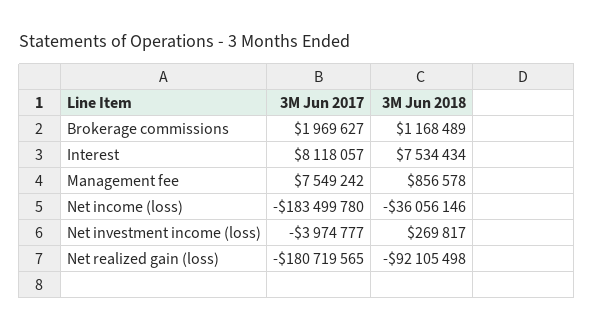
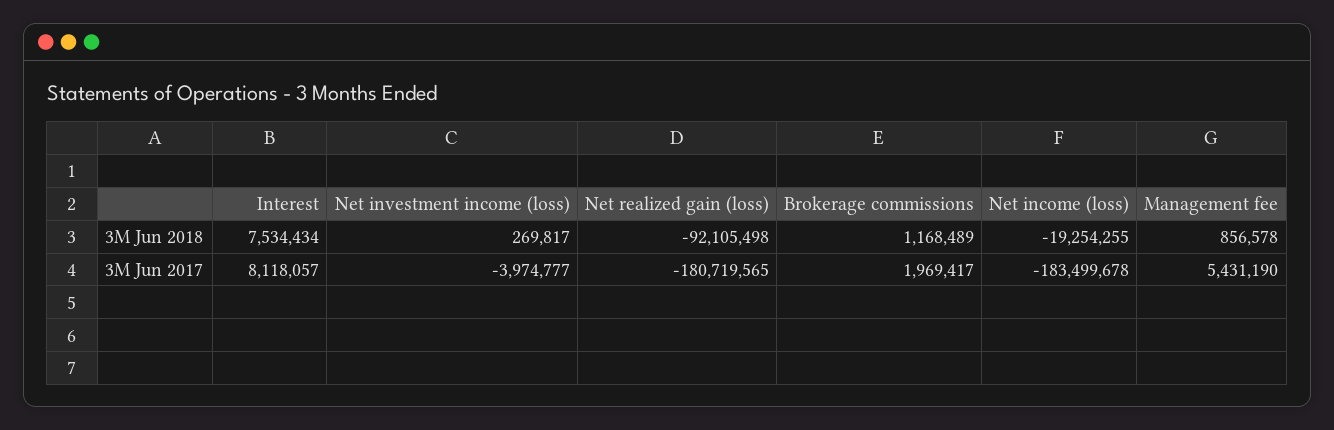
  {
    "3M Jun 2017": {
-     "Brokerage commissions": 1969627,
+     "Brokerage commissions": 1969417,
      "Interest": 8118057,
-     "Management fee": 7549242,
+     "Management fee": 5431190,
-     "Net income (loss)": -183499780,
+     "Net income (loss)": -183499678,
      "Net investment income (loss)": -3974777,
      "Net realized gain (loss)": -180719565
    },
    "3M Jun 2018": {
      "Brokerage commissions": 1168489,
      "Interest": 7534434,
      "Management fee": 856578,
-     "Net income (loss)": -36056146,
+     "Net income (loss)": -19254255,
      "Net investment income (loss)": 269817,
      "Net realized gain (loss)": -92105498
    }
  }

